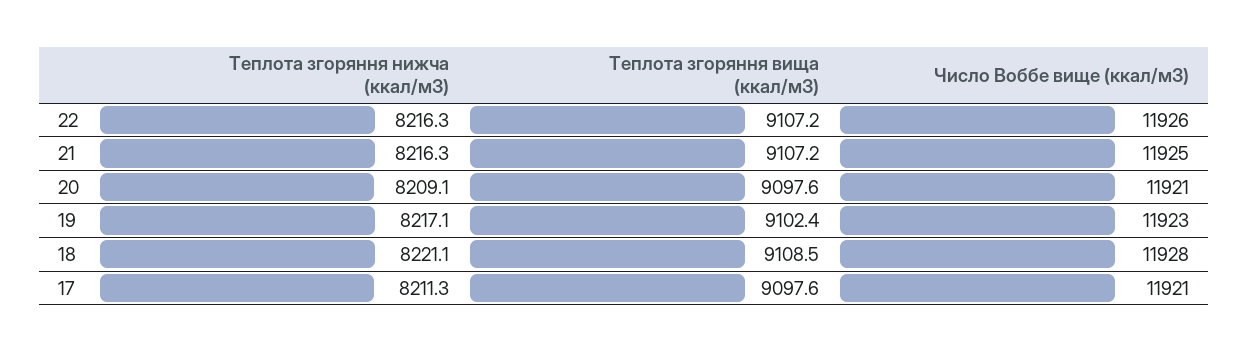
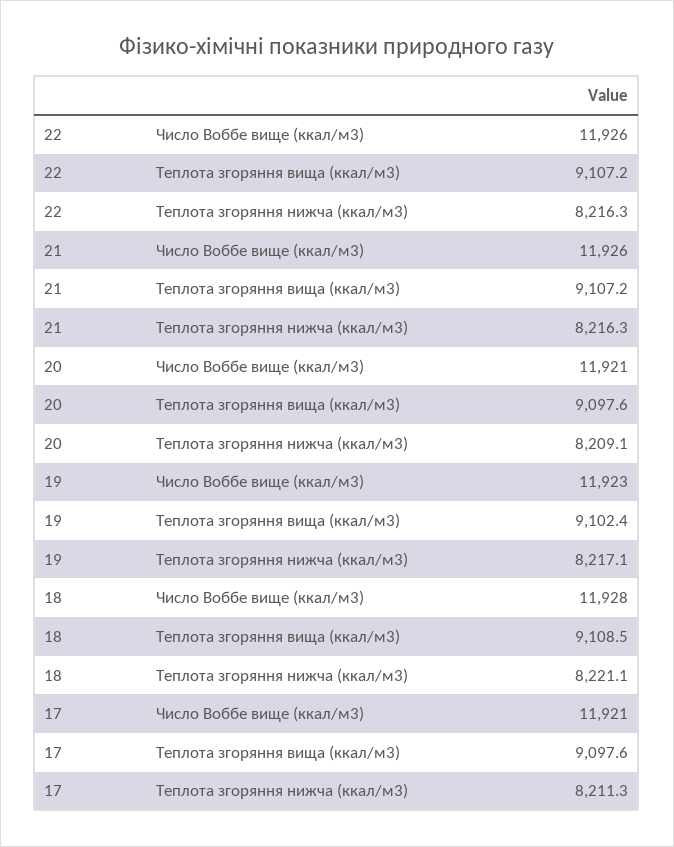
  {
    "Теплота згоряння нижча (ккал/м3)": {
      "22": 8216.3,
      "21": 8216.3,
      "20": 8209.1,
      "19": 8217.1,
      "18": 8221.1,
      "17": 8211.3
    },
    "Теплота згоряння вища (ккал/м3)": {
      "22": 9107.2,
      "21": 9107.2,
      "20": 9097.6,
      "19": 9102.4,
      "18": 9108.5,
      "17": 9097.6
    },
    "Число Воббе вище (ккал/м3)": {
      "22": 11926,
-     "21": 11925,
+     "21": 11926,
      "20": 11921,
      "19": 11923,
      "18": 11928,
      "17": 11921
    }
  }

